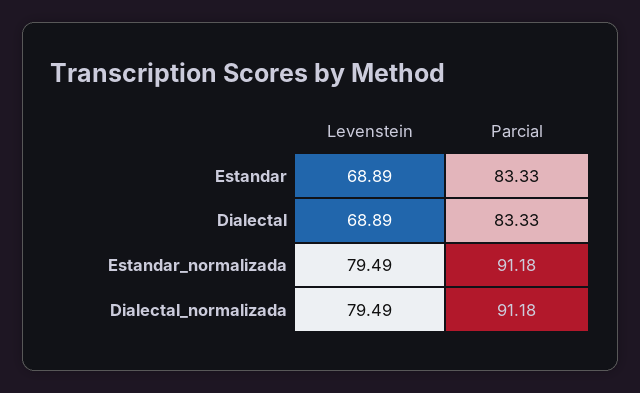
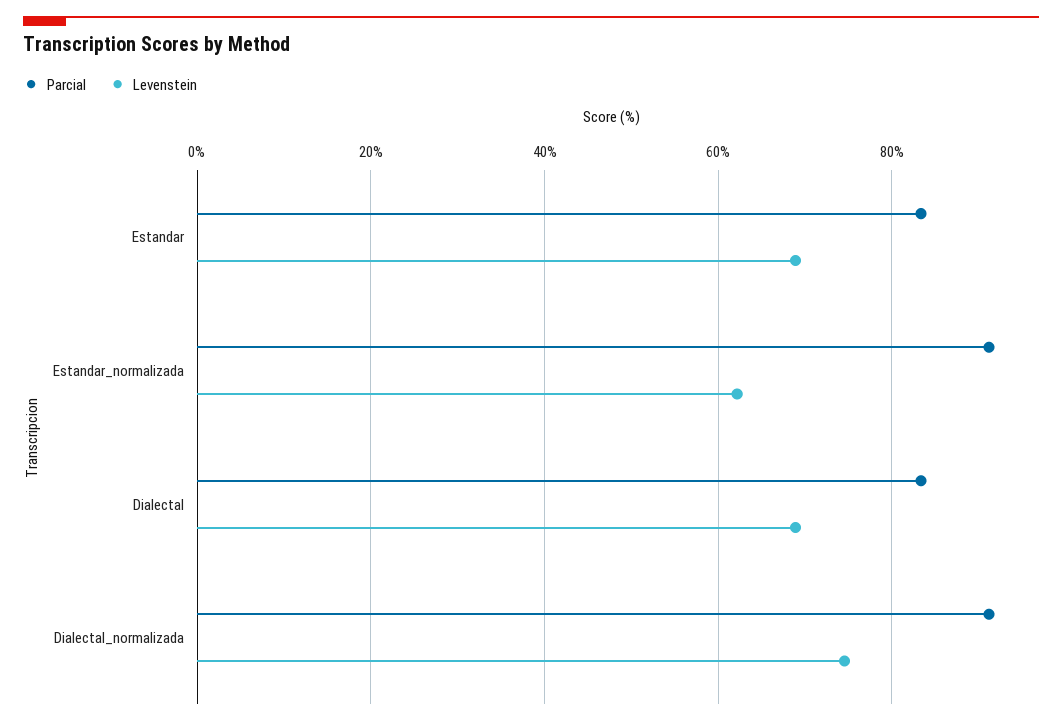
  {
    "Levenstein": {
      "Estandar": 68.89,
      "Dialectal": 68.89,
-     "Estandar_normalizada": 79.49,
+     "Estandar_normalizada": 62,
-     "Dialectal_normalizada": 79.49
+     "Dialectal_normalizada": 74
    },
    "Parcial": {
      "Estandar": 83.33,
      "Dialectal": 83.33,
      "Estandar_normalizada": 91.18,
      "Dialectal_normalizada": 91.18
    }
  }

